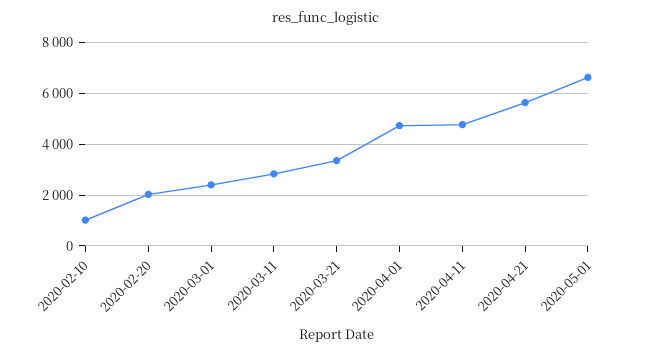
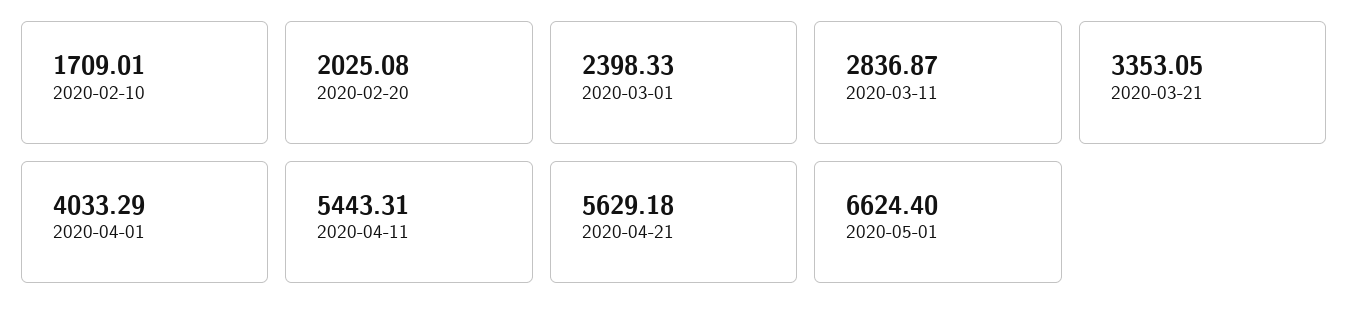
  {
-   "2020-02-10": 1000,
+   "2020-02-10": 1709.01,
    "2020-02-20": 2025.08,
    "2020-03-01": 2398.33,
    "2020-03-11": 2836.87,
    "2020-03-21": 3353.05,
-   "2020-04-01": 4750,
+   "2020-04-01": 4033.29,
-   "2020-04-11": 4750,
+   "2020-04-11": 5443.31,
    "2020-04-21": 5629.18,
    "2020-05-01": 6624.4
  }

